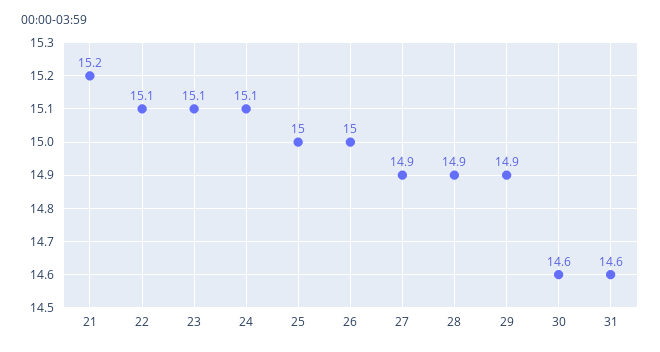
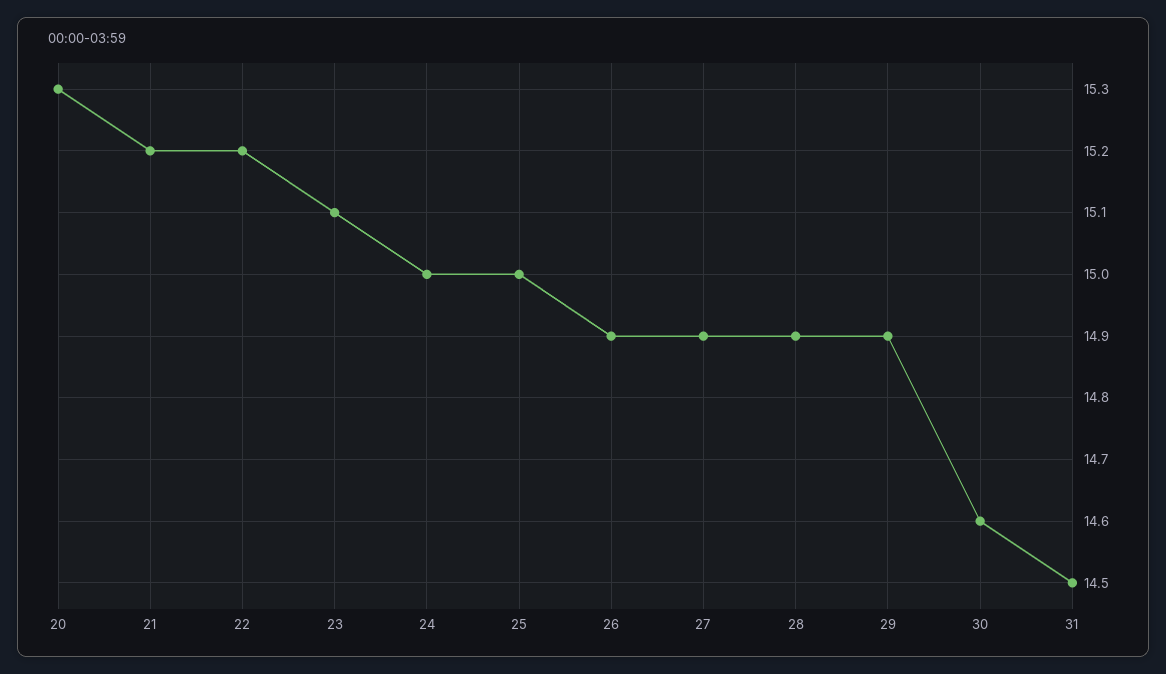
  {
    "21": 15.2,
-   "22": 15.1,
+   "22": 15.2,
    "23": 15.1,
-   "24": 15.1,
+   "24": 15,
    "25": 15,
-   "26": 15,
+   "26": 14.9,
    "27": 14.9,
    "28": 14.9,
    "29": 14.9,
    "30": 14.6,
-   "31": 14.6
+   "31": 14.5,
+   "20": 15.3
  }

